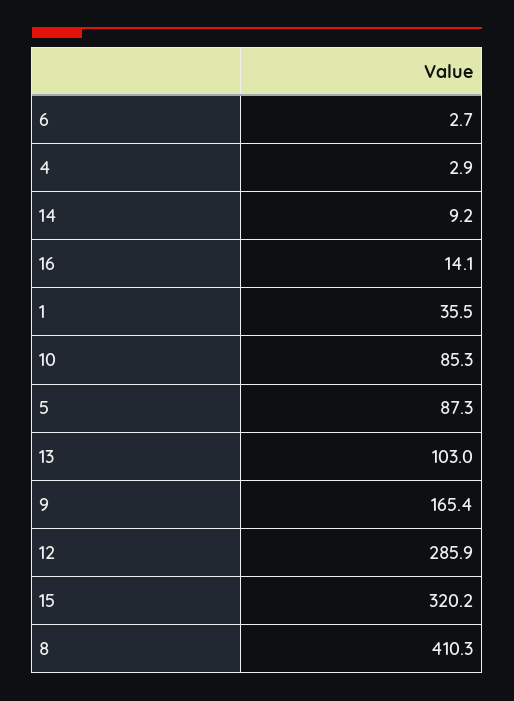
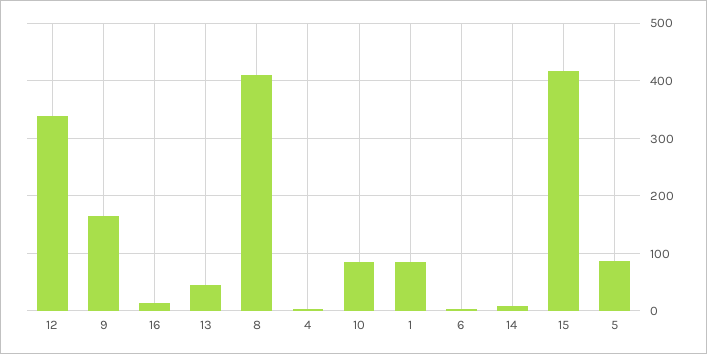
  {
    "6": 2.7,
    "4": 2.9,
    "14": 9.2,
    "16": 14.1,
-   "1": 35.5,
+   "1": 80,
    "10": 85.3,
    "5": 87.3,
-   "13": 103,
+   "13": 40,
    "9": 165.4,
-   "12": 285.9,
+   "12": 340,
-   "15": 320.2,
+   "15": 420,
    "8": 410.3
  }

